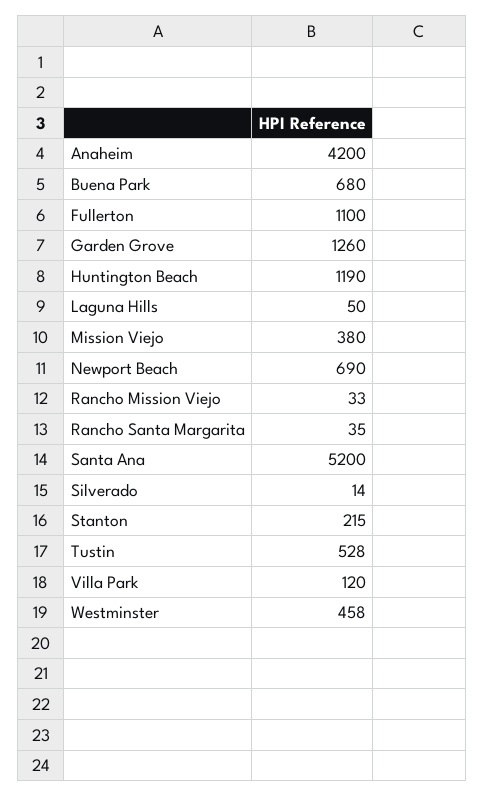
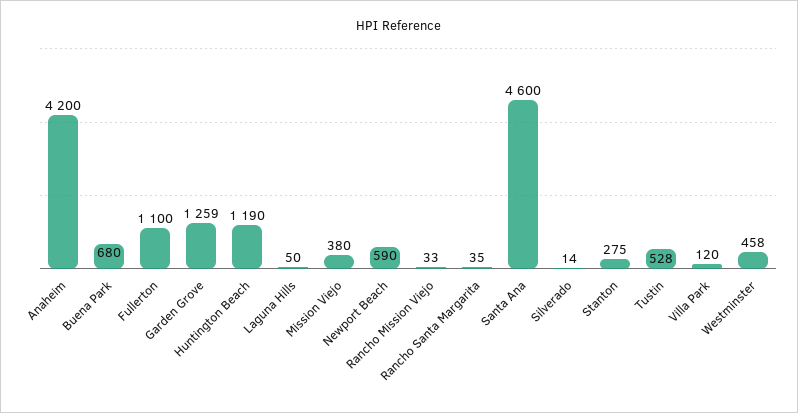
  {
    "Anaheim": 4200,
    "Buena Park": 680,
    "Fullerton": 1100,
-   "Garden Grove": 1260,
+   "Garden Grove": 1259,
    "Huntington Beach": 1190,
    "Laguna Hills": 50,
    "Mission Viejo": 380,
-   "Newport Beach": 690,
+   "Newport Beach": 590,
    "Rancho Mission Viejo": 33,
    "Rancho Santa Margarita": 35,
-   "Santa Ana": 5200,
+   "Santa Ana": 4600,
    "Silverado": 14,
-   "Stanton": 215,
+   "Stanton": 275,
    "Tustin": 528,
    "Villa Park": 120,
    "Westminster": 458
  }

